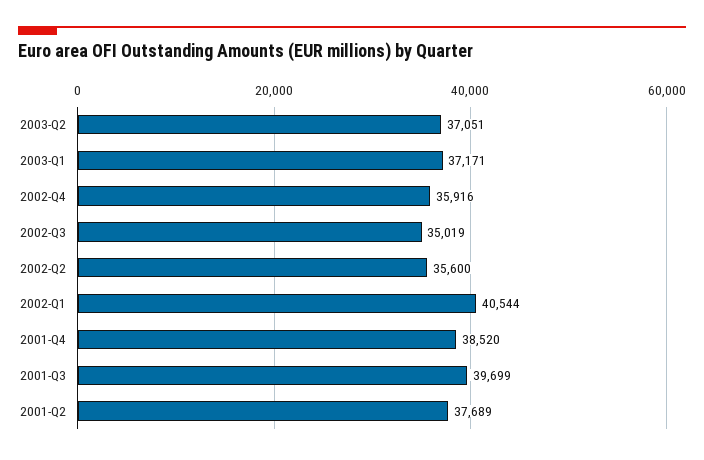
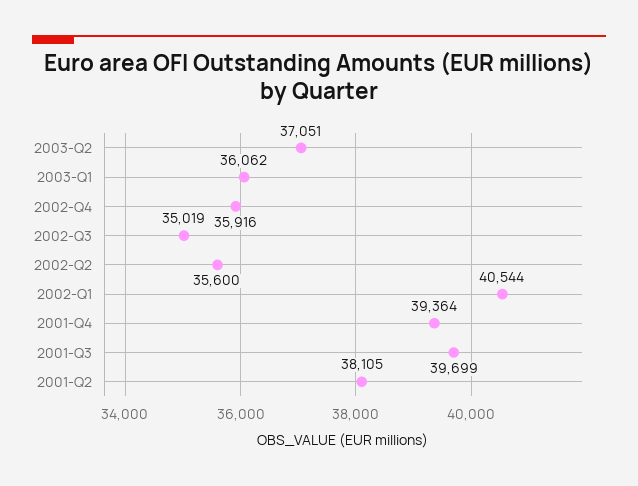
  {
    "2003-Q2": 37051,
-   "2003-Q1": 37171,
+   "2003-Q1": 36062,
    "2002-Q4": 35916,
    "2002-Q3": 35019,
    "2002-Q2": 35600,
    "2002-Q1": 40544,
-   "2001-Q4": 38520,
+   "2001-Q4": 39364,
    "2001-Q3": 39699,
-   "2001-Q2": 37689
+   "2001-Q2": 38105
  }

